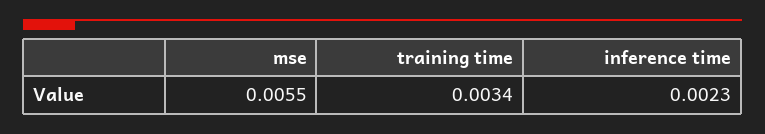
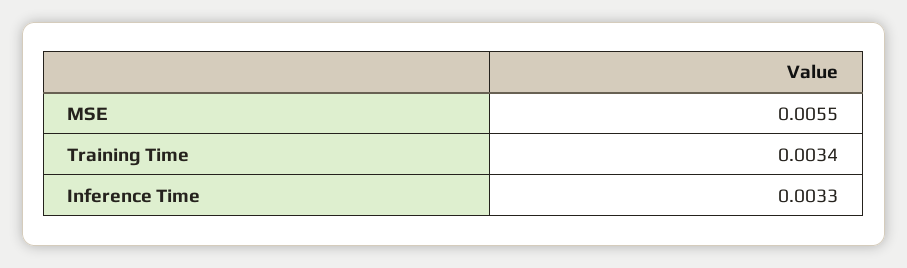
  {
    "mse": 0.0055,
    "training time": 0.0034,
-   "inference time": 0.0023
+   "inference time": 0.0033
  }

